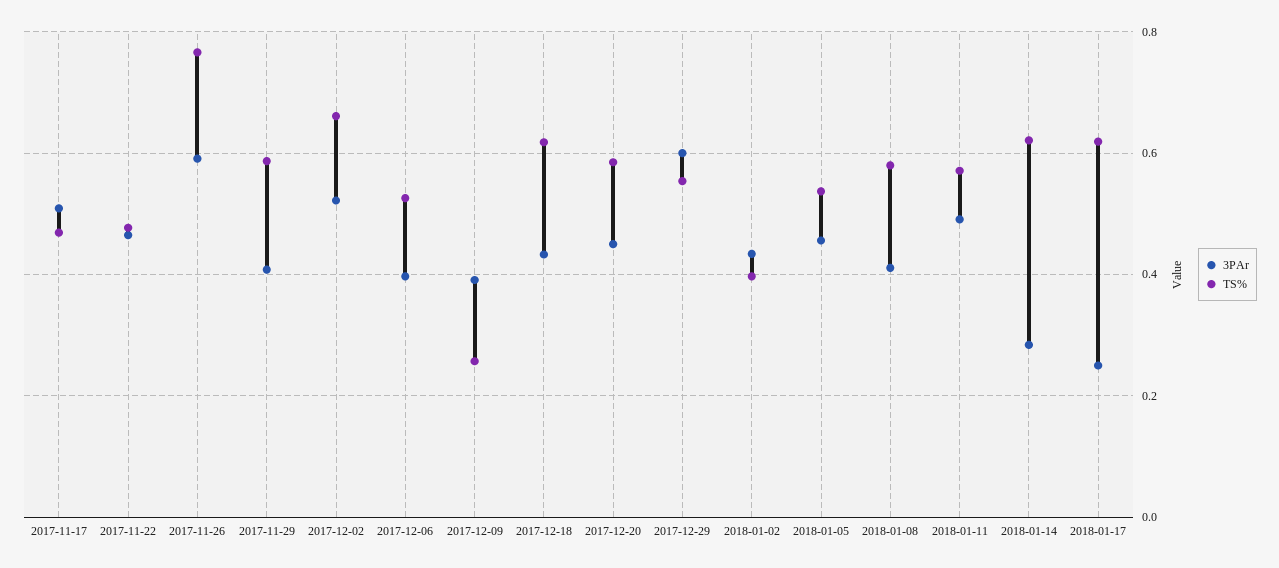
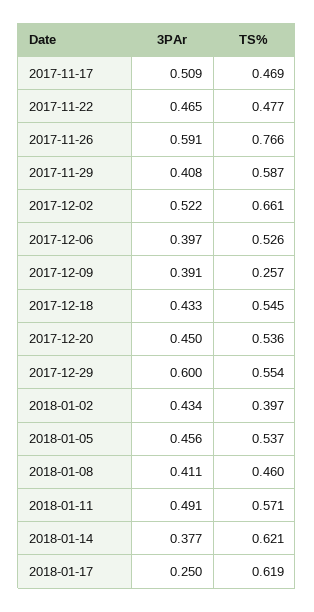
  {
    "3PAr": {
      "2017-11-17": 0.509,
      "2017-11-22": 0.465,
      "2017-11-26": 0.591,
      "2017-11-29": 0.408,
      "2017-12-02": 0.522,
      "2017-12-06": 0.397,
      "2017-12-09": 0.391,
      "2017-12-18": 0.433,
      "2017-12-20": 0.45,
      "2017-12-29": 0.6,
      "2018-01-02": 0.434,
      "2018-01-05": 0.456,
      "2018-01-08": 0.411,
      "2018-01-11": 0.491,
-     "2018-01-14": 0.28,
+     "2018-01-14": 0.377,
      "2018-01-17": 0.25
    },
    "TS%": {
      "2017-11-17": 0.469,
      "2017-11-22": 0.477,
      "2017-11-26": 0.766,
      "2017-11-29": 0.587,
      "2017-12-02": 0.661,
      "2017-12-06": 0.526,
      "2017-12-09": 0.257,
-     "2017-12-18": 0.62,
+     "2017-12-18": 0.545,
-     "2017-12-20": 0.58,
+     "2017-12-20": 0.536,
      "2017-12-29": 0.554,
      "2018-01-02": 0.397,
      "2018-01-05": 0.537,
-     "2018-01-08": 0.58,
+     "2018-01-08": 0.46,
      "2018-01-11": 0.571,
      "2018-01-14": 0.621,
      "2018-01-17": 0.619
    }
  }

